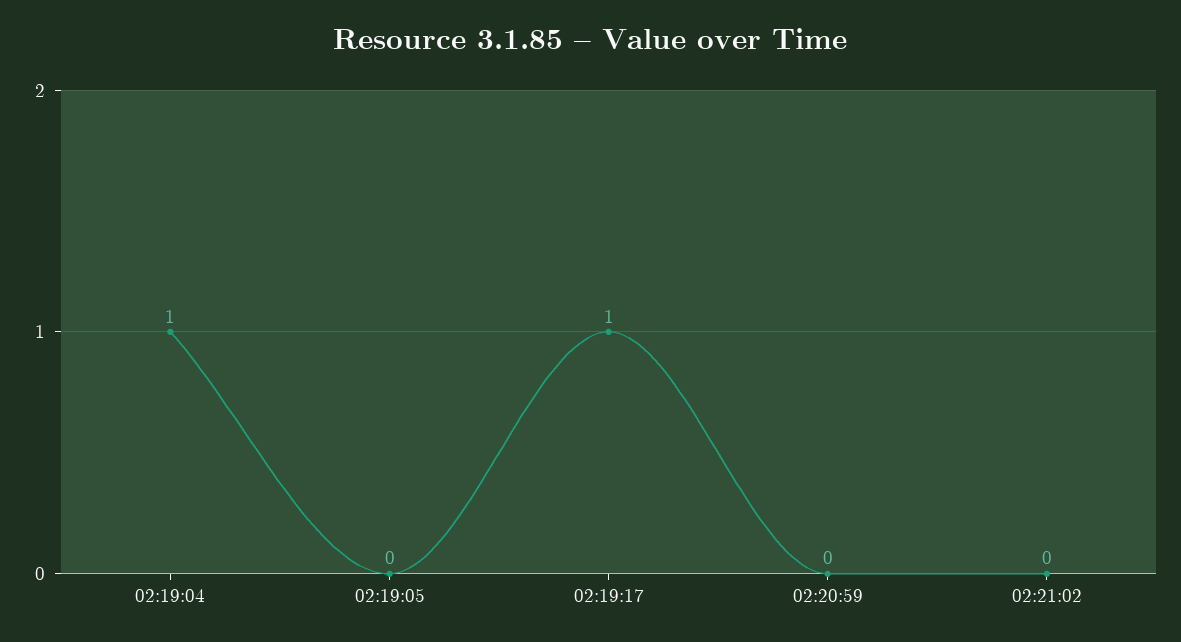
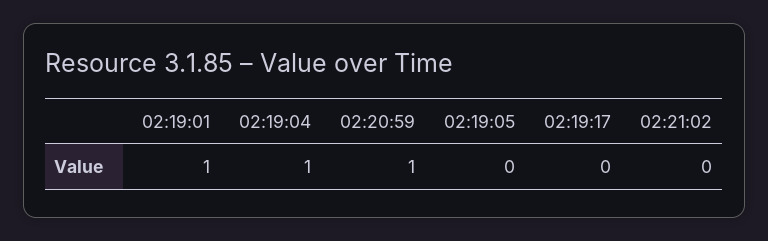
  {
    "02:19:04": 1,
    "02:19:05": 0,
-   "02:19:17": 1,
+   "02:19:17": 0,
-   "02:20:59": 0,
+   "02:20:59": 1,
-   "02:21:02": 0
+   "02:21:02": 0,
+   "02:19:01": 1
  }

